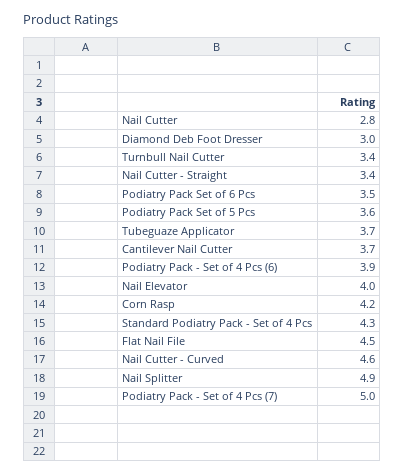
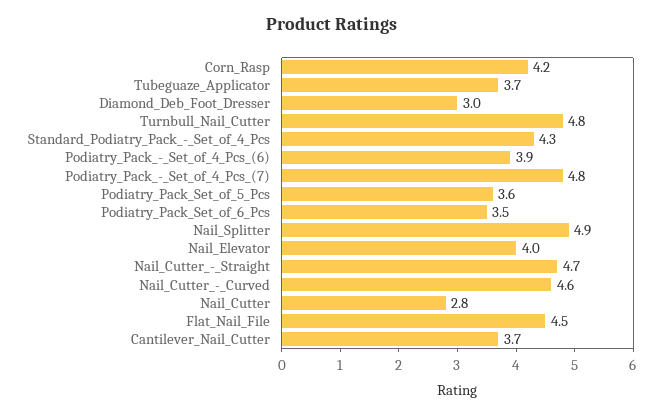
  {
    "Nail Cutter": 2.8,
    "Diamond Deb Foot Dresser": 3,
-   "Turnbull Nail Cutter": 3.4,
+   "Turnbull Nail Cutter": 4.8,
-   "Nail Cutter - Straight": 3.4,
+   "Nail Cutter - Straight": 4.7,
    "Podiatry Pack Set of 6 Pcs": 3.5,
    "Podiatry Pack Set of 5 Pcs": 3.6,
    "Tubeguaze Applicator": 3.7,
    "Cantilever Nail Cutter": 3.7,
    "Podiatry Pack - Set of 4 Pcs (6)": 3.9,
    "Nail Elevator": 4,
    "Corn Rasp": 4.2,
    "Standard Podiatry Pack - Set of 4 Pcs": 4.3,
    "Flat Nail File": 4.5,
    "Nail Cutter - Curved": 4.6,
    "Nail Splitter": 4.9,
-   "Podiatry Pack - Set of 4 Pcs (7)": 5
+   "Podiatry Pack - Set of 4 Pcs (7)": 4.8
  }

